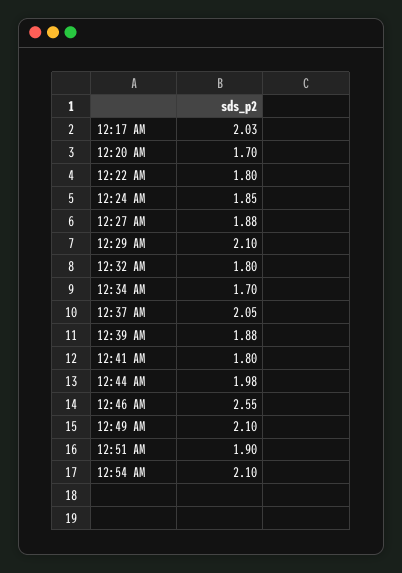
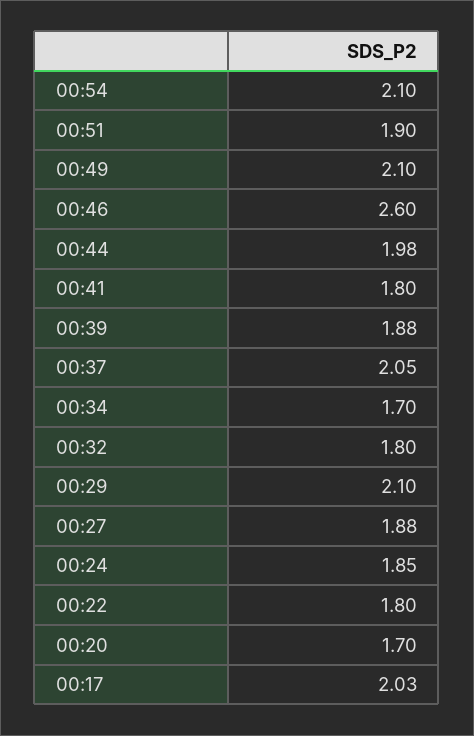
  {
    "12:17 AM": 2.03,
    "12:20 AM": 1.7,
    "12:22 AM": 1.8,
    "12:24 AM": 1.85,
    "12:27 AM": 1.88,
    "12:29 AM": 2.1,
    "12:32 AM": 1.8,
    "12:34 AM": 1.7,
    "12:37 AM": 2.05,
    "12:39 AM": 1.88,
    "12:41 AM": 1.8,
    "12:44 AM": 1.98,
-   "12:46 AM": 2.55,
+   "12:46 AM": 2.6,
    "12:49 AM": 2.1,
    "12:51 AM": 1.9,
    "12:54 AM": 2.1
  }

